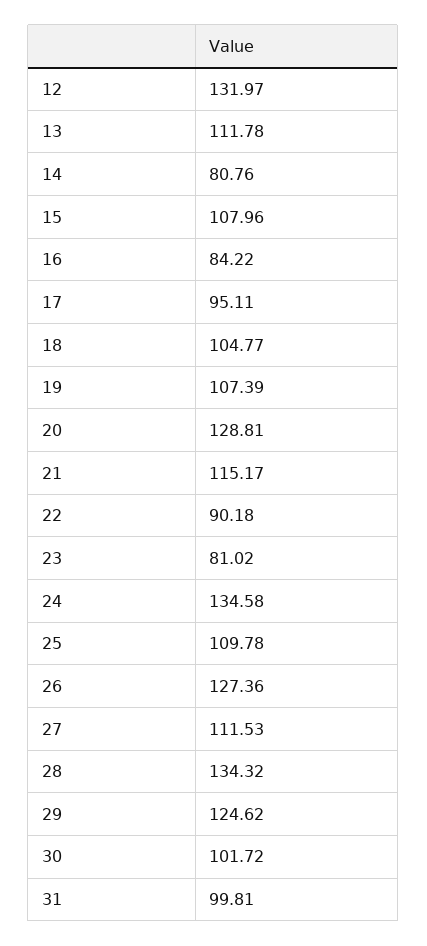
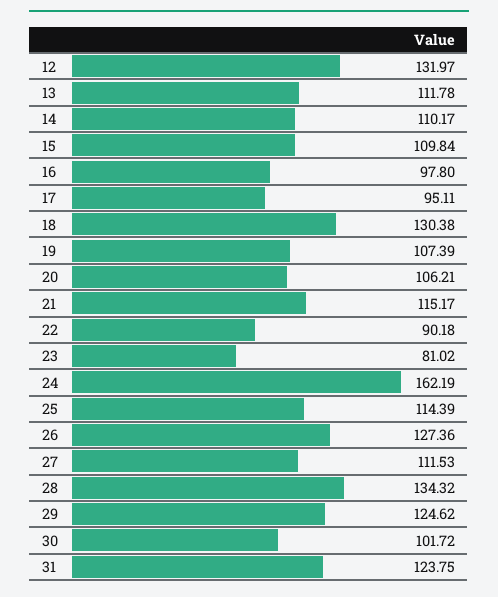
  {
    "12": 131.97,
    "13": 111.78,
-   "14": 80.76,
+   "14": 110.17,
-   "15": 107.96,
+   "15": 109.84,
-   "16": 84.22,
+   "16": 97.8,
    "17": 95.11,
-   "18": 104.77,
+   "18": 130.38,
    "19": 107.39,
-   "20": 128.81,
+   "20": 106.21,
    "21": 115.17,
    "22": 90.18,
    "23": 81.02,
-   "24": 134.58,
+   "24": 162.19,
-   "25": 109.78,
+   "25": 114.39,
    "26": 127.36,
    "27": 111.53,
    "28": 134.32,
    "29": 124.62,
    "30": 101.72,
-   "31": 99.81
+   "31": 123.75
  }

